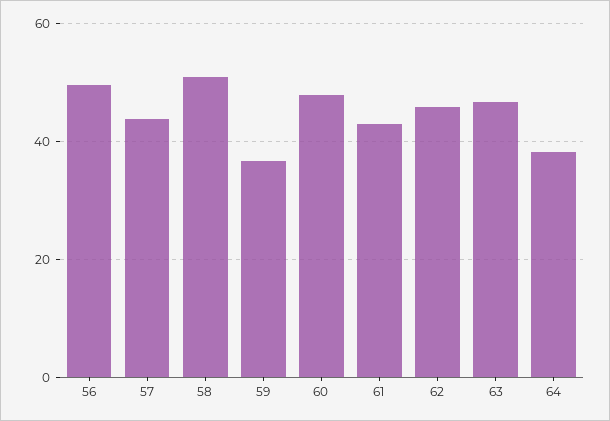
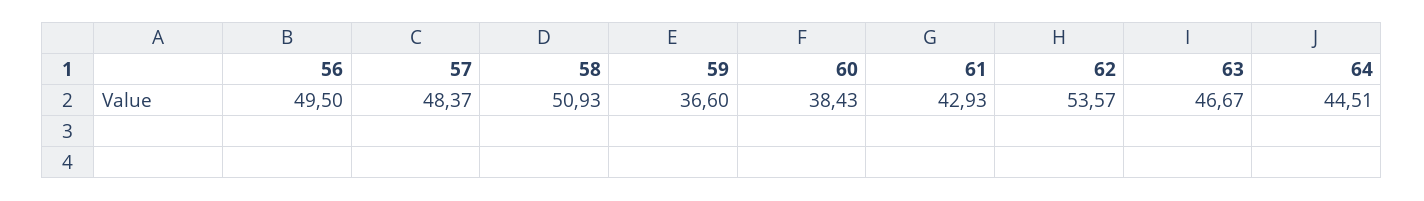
  {
    "56": 49.5,
-   "57": 44,
+   "57": 48.37,
    "58": 50.93,
    "59": 36.6,
-   "60": 48,
+   "60": 38.43,
    "61": 42.93,
-   "62": 46,
+   "62": 53.57,
    "63": 46.67,
-   "64": 38
+   "64": 44.51
  }

